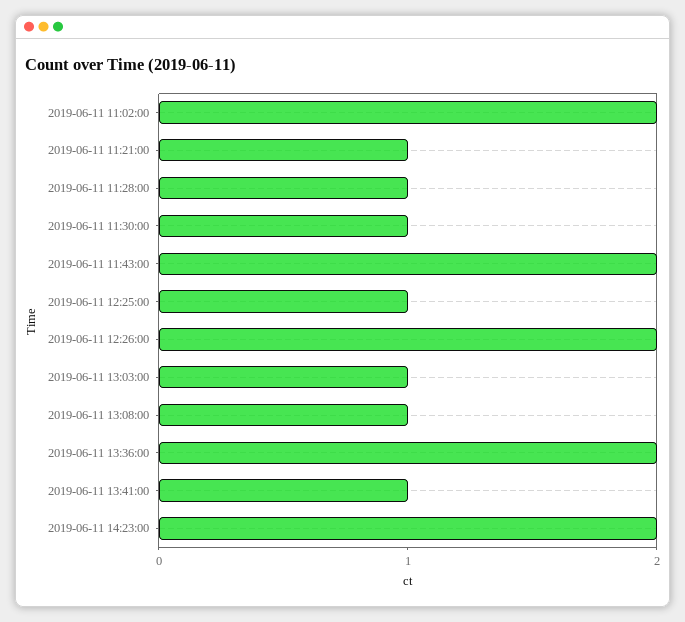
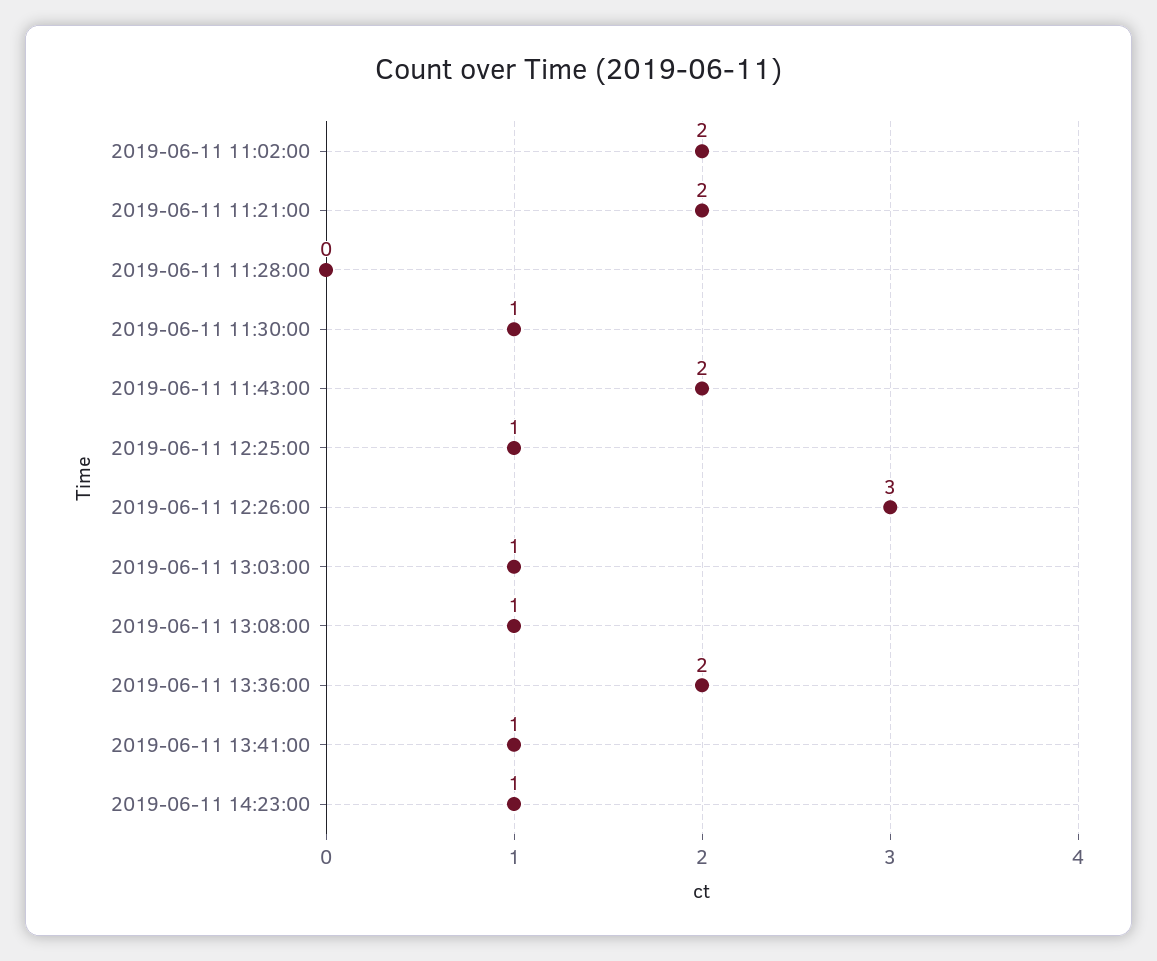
  {
    "2019-06-11 11:02:00": 2,
-   "2019-06-11 11:21:00": 1,
+   "2019-06-11 11:21:00": 2,
-   "2019-06-11 11:28:00": 1,
+   "2019-06-11 11:28:00": 0,
    "2019-06-11 11:30:00": 1,
    "2019-06-11 11:43:00": 2,
    "2019-06-11 12:25:00": 1,
-   "2019-06-11 12:26:00": 2,
+   "2019-06-11 12:26:00": 3,
    "2019-06-11 13:03:00": 1,
    "2019-06-11 13:08:00": 1,
    "2019-06-11 13:36:00": 2,
    "2019-06-11 13:41:00": 1,
-   "2019-06-11 14:23:00": 2
+   "2019-06-11 14:23:00": 1
  }

